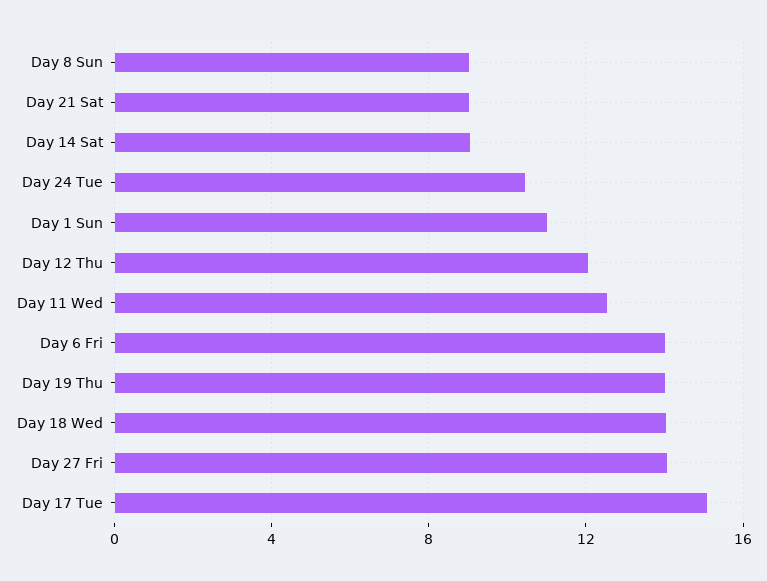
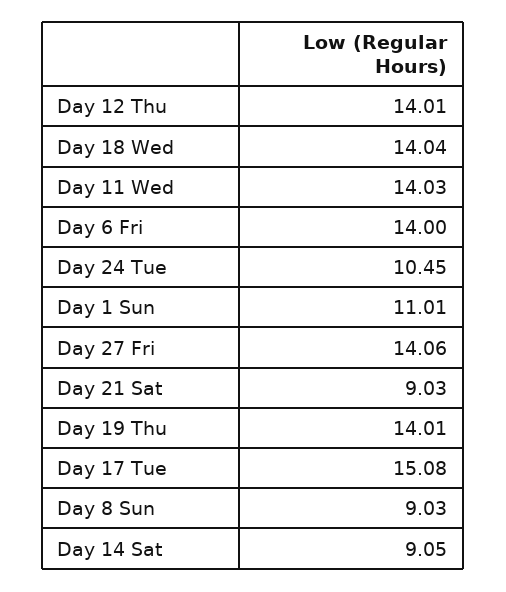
  {
    "Day 8 Sun": 9.03,
    "Day 21 Sat": 9.03,
    "Day 14 Sat": 9.05,
    "Day 24 Tue": 10.45,
    "Day 1 Sun": 11.01,
-   "Day 12 Thu": 12,
+   "Day 12 Thu": 14.01,
-   "Day 11 Wed": 12.5,
+   "Day 11 Wed": 14.03,
    "Day 6 Fri": 14,
    "Day 19 Thu": 14.01,
    "Day 18 Wed": 14.04,
    "Day 27 Fri": 14.06,
    "Day 17 Tue": 15.08
  }

